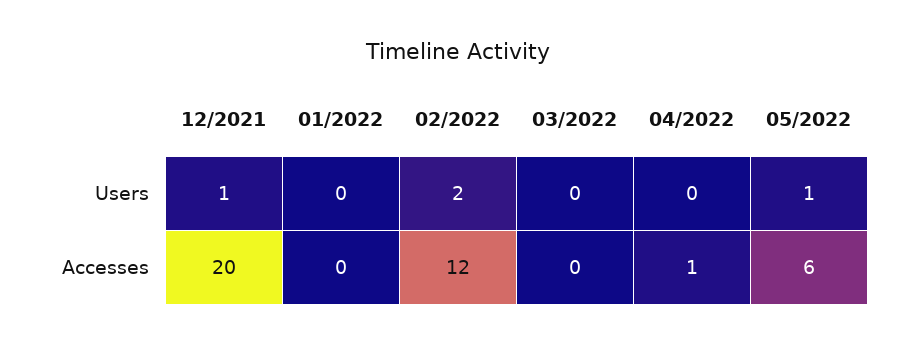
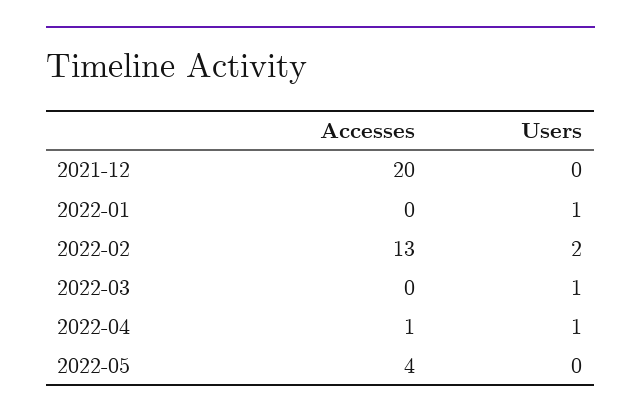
  {
    "12/2021": {
-     "Users": 1,
+     "Users": 0,
      "Accesses": 20
    },
    "01/2022": {
-     "Users": 0,
+     "Users": 1,
      "Accesses": 0
    },
    "02/2022": {
      "Users": 2,
-     "Accesses": 12
+     "Accesses": 13
    },
    "03/2022": {
-     "Users": 0,
+     "Users": 1,
      "Accesses": 0
    },
    "04/2022": {
-     "Users": 0,
+     "Users": 1,
      "Accesses": 1
    },
    "05/2022": {
-     "Users": 1,
+     "Users": 0,
-     "Accesses": 6
+     "Accesses": 4
    }
  }

